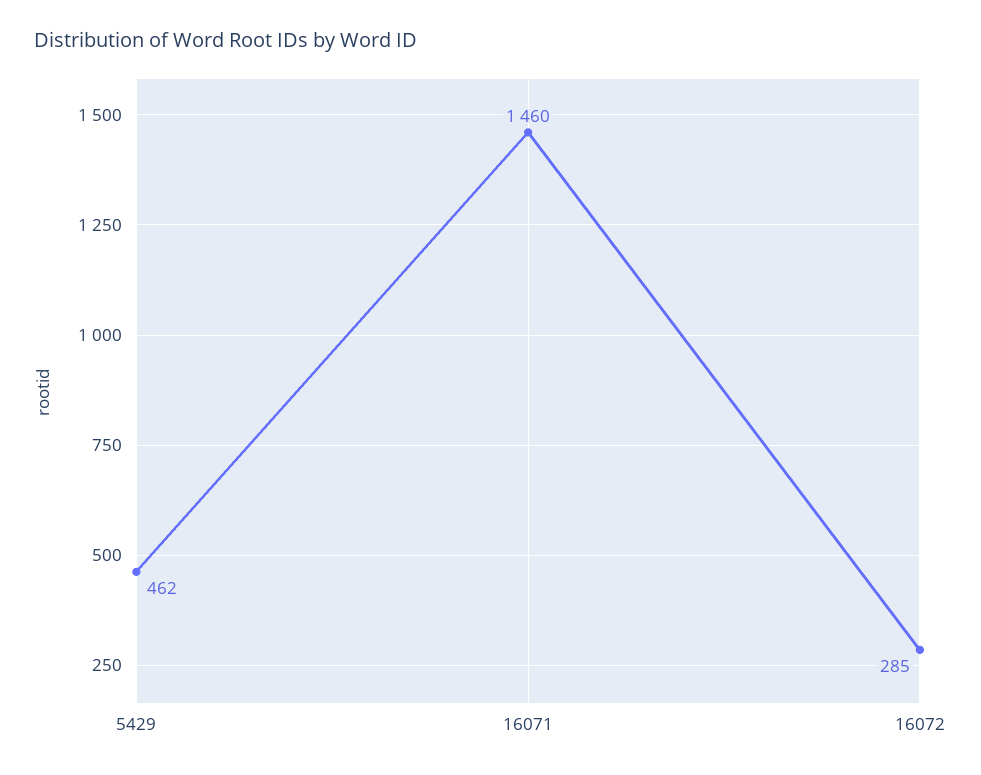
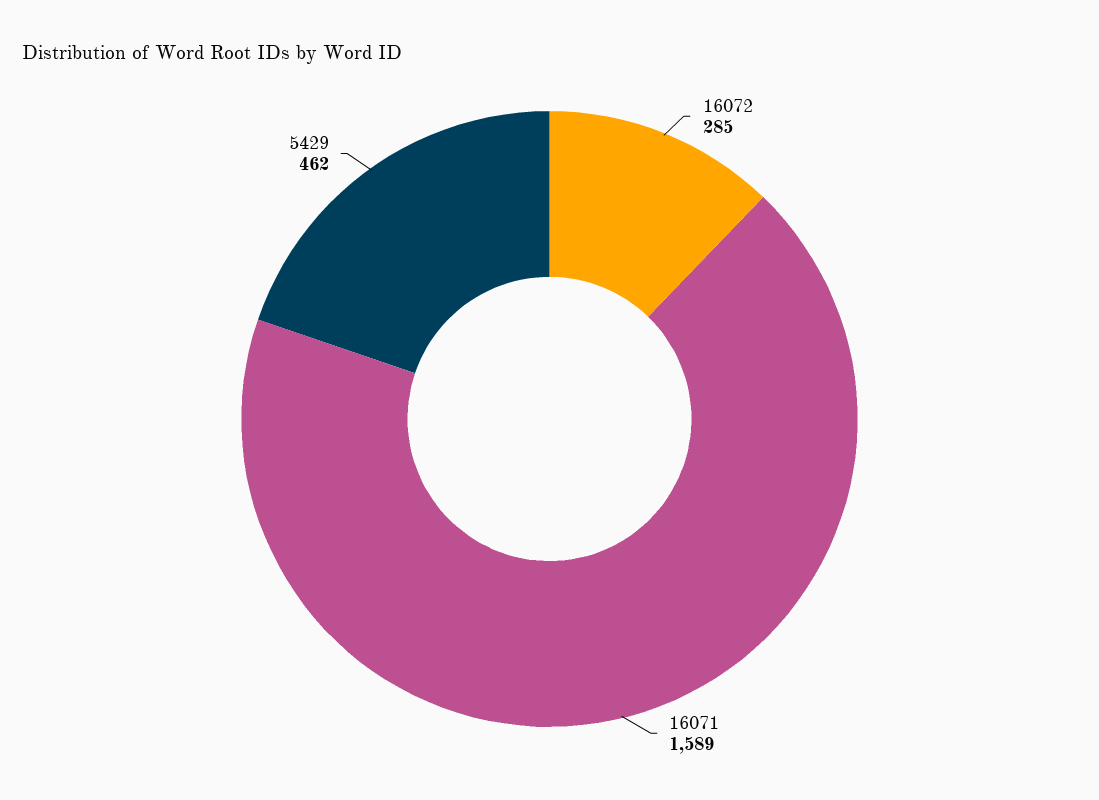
  {
    "5429": 462,
-   "16071": 1460,
+   "16071": 1589,
    "16072": 285
  }

